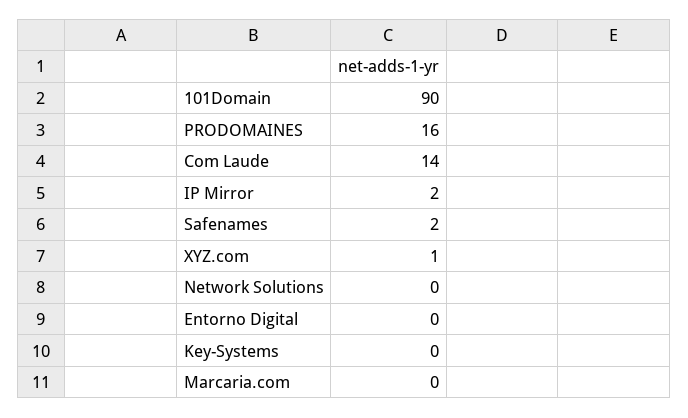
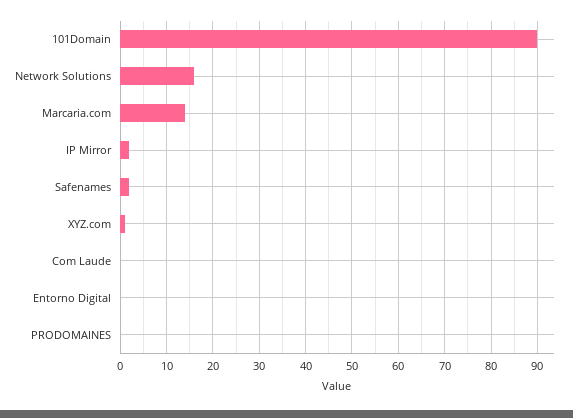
  {
    "101Domain": 90,
-   "PRODOMAINES": 16,
+   "PRODOMAINES": 0,
-   "Com Laude": 14,
+   "Com Laude": 0,
    "IP Mirror": 2,
    "Safenames": 2,
    "XYZ.com": 1,
-   "Network Solutions": 0,
+   "Network Solutions": 15,
    "Entorno Digital": 0,
-   "Key-Systems": 0,
-   "Marcaria.com": 0
+   "Marcaria.com": 15
  }

